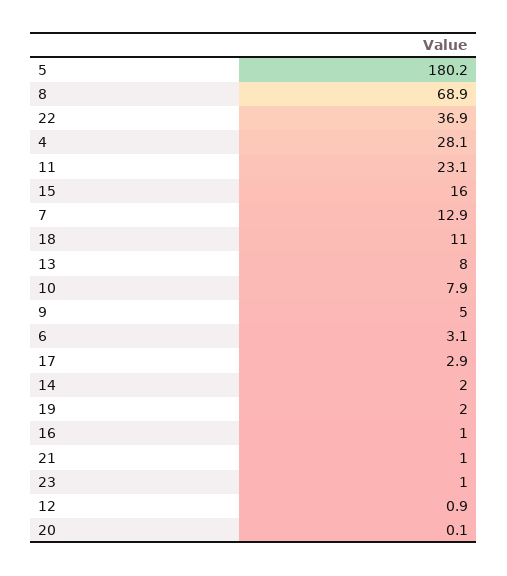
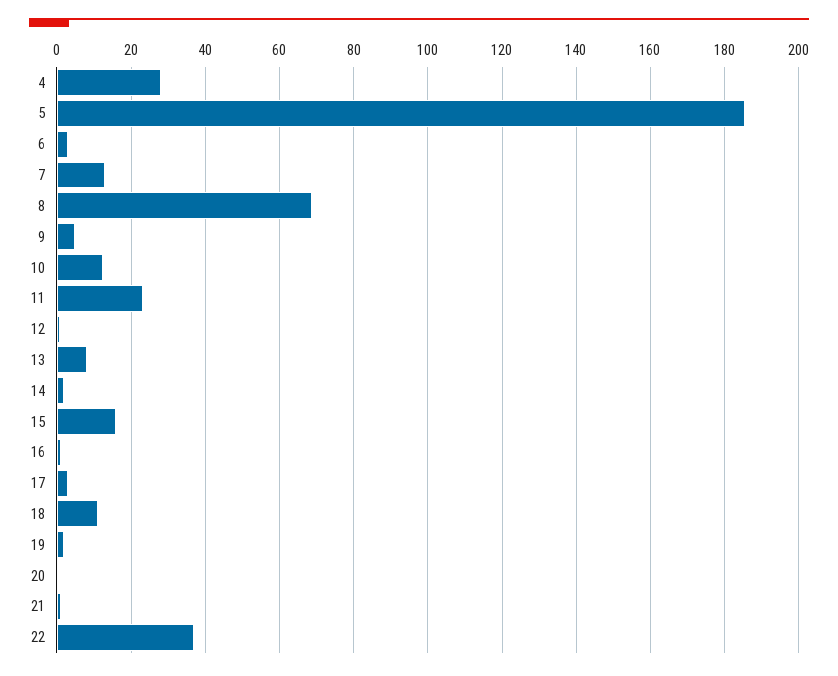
  {
-   "5": 180.2,
+   "5": 186,
    "8": 68.9,
    "22": 36.9,
    "4": 28.1,
    "11": 23.1,
    "15": 16,
    "7": 12.9,
    "18": 11,
    "13": 8,
-   "10": 7.9,
+   "10": 12,
    "9": 5,
    "6": 3.1,
    "17": 2.9,
    "14": 2,
    "19": 2,
    "16": 1,
    "21": 1,
-   "23": 1,
    "12": 0.9,
    "20": 0.1
  }

